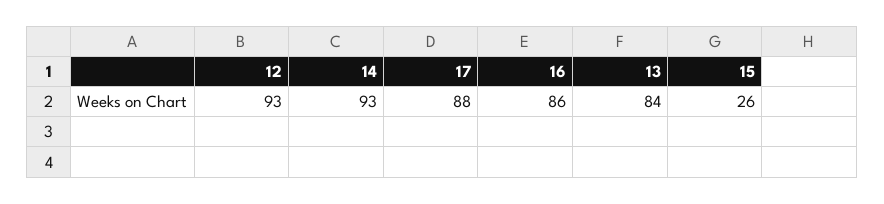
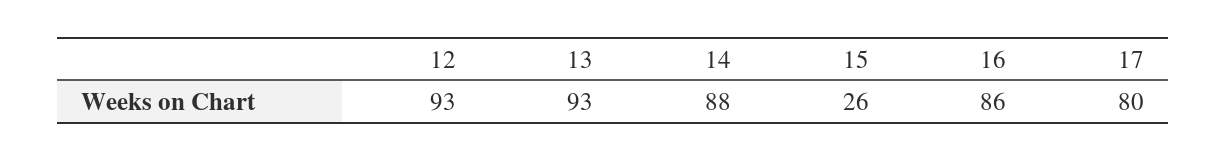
  {
    "12": 93,
-   "14": 93,
+   "14": 88,
-   "17": 88,
+   "17": 80,
    "16": 86,
-   "13": 84,
+   "13": 93,
    "15": 26
  }

